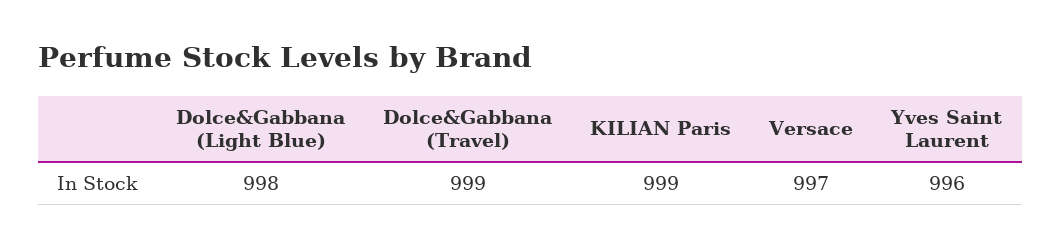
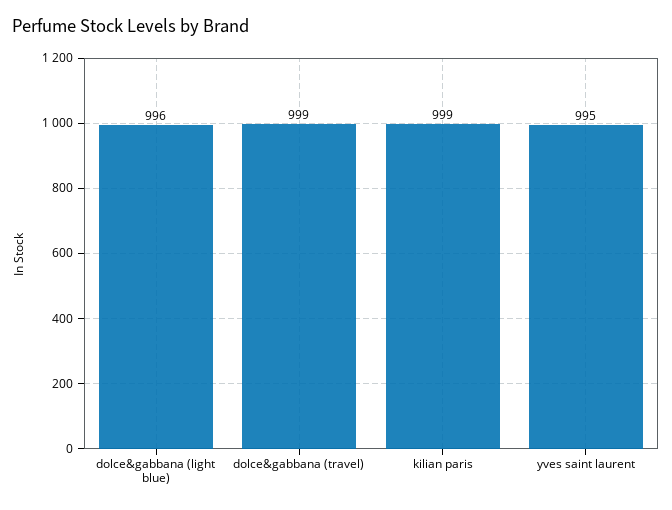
  {
-   "Dolce&Gabbana (Light Blue)": 998,
+   "Dolce&Gabbana (Light Blue)": 996,
    "Dolce&Gabbana (Travel)": 999,
    "KILIAN Paris": 999,
-   "Versace": 997,
-   "Yves Saint Laurent": 996
+   "Yves Saint Laurent": 995
  }

